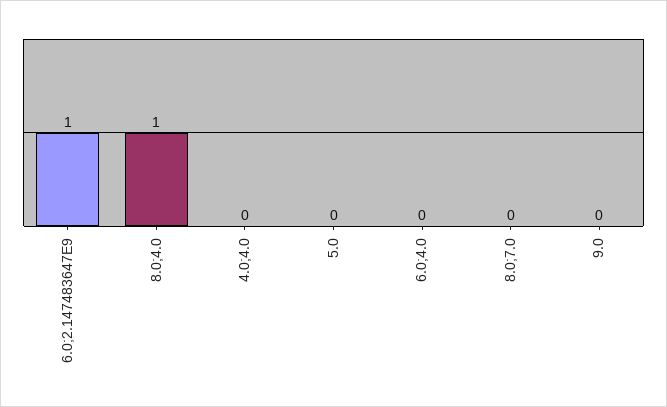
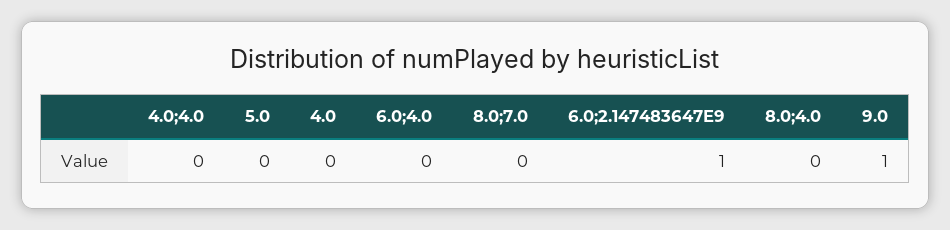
  {
    "6.0;2.147483647E9": 1,
-   "8.0;4.0": 1,
+   "8.0;4.0": 0,
    "4.0;4.0": 0,
    "5.0": 0,
    "6.0;4.0": 0,
    "8.0;7.0": 0,
-   "9.0": 0
+   "9.0": 1,
+   "4.0": 0
  }

